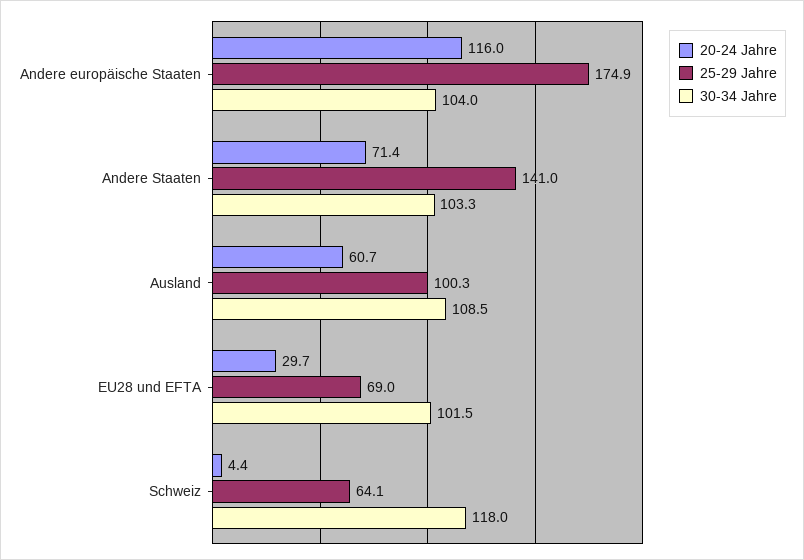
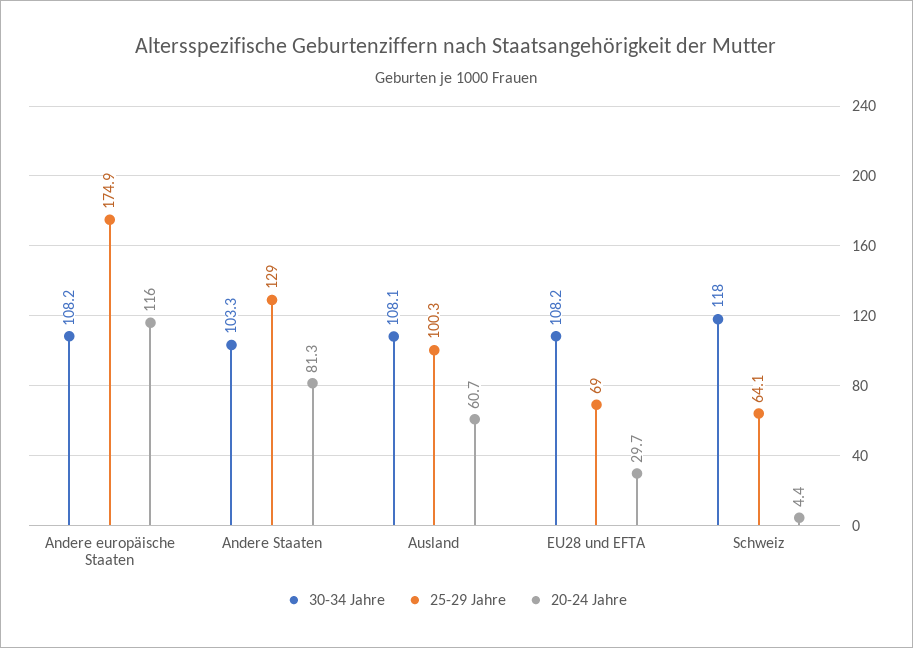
  {
    "20-24 Jahre": {
      "Andere europäische Staaten": 116,
-     "Andere Staaten": 71.4,
+     "Andere Staaten": 81.3,
      "Ausland": 60.7,
      "EU28 und EFTA": 29.7,
      "Schweiz": 4.4
    },
    "25-29 Jahre": {
      "Andere europäische Staaten": 174.9,
-     "Andere Staaten": 141,
+     "Andere Staaten": 129,
      "Ausland": 100.3,
      "EU28 und EFTA": 69,
      "Schweiz": 64.1
    },
    "30-34 Jahre": {
-     "Andere europäische Staaten": 104,
+     "Andere europäische Staaten": 108.2,
      "Andere Staaten": 103.3,
-     "Ausland": 108.5,
+     "Ausland": 108.1,
-     "EU28 und EFTA": 101.5,
+     "EU28 und EFTA": 108.2,
      "Schweiz": 118
    }
  }

